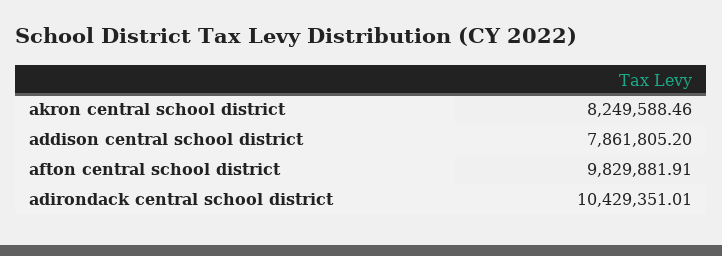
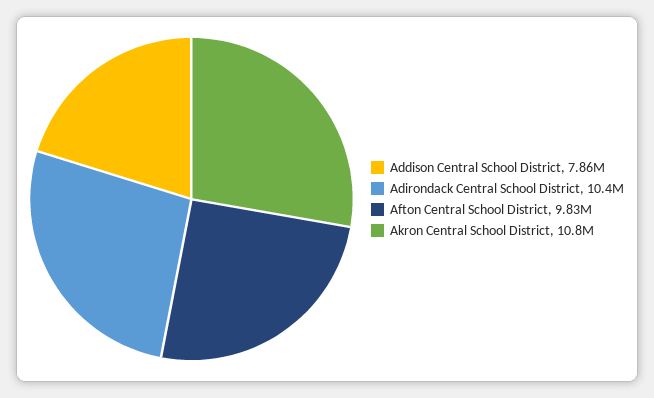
  {
-   "akron central school district": 8249588.46,
+   "akron central school district": 10800000,
    "addison central school district": 7861805.2,
    "afton central school district": 9829881.91,
    "adirondack central school district": 10429351.01
  }

